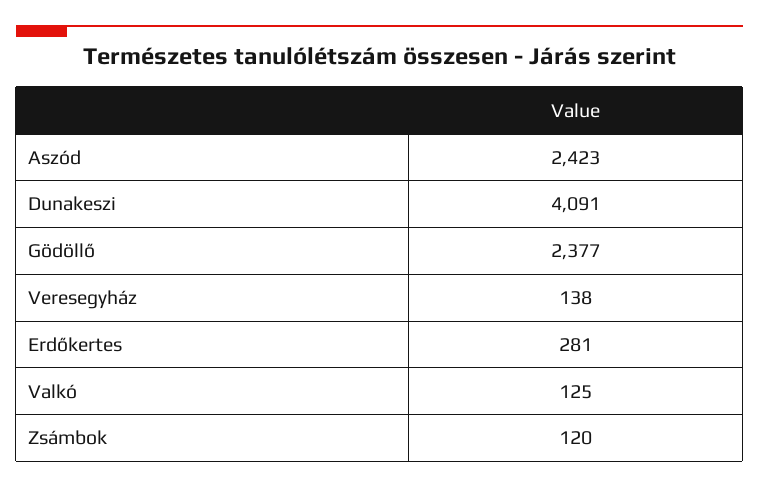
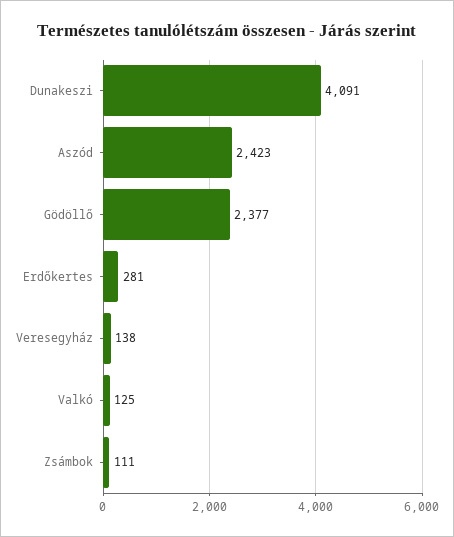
  {
    "Aszód": 2423,
    "Dunakeszi": 4091,
    "Gödöllő": 2377,
    "Veresegyház": 138,
    "Erdőkertes": 281,
    "Valkó": 125,
-   "Zsámbok": 120
+   "Zsámbok": 111
  }

